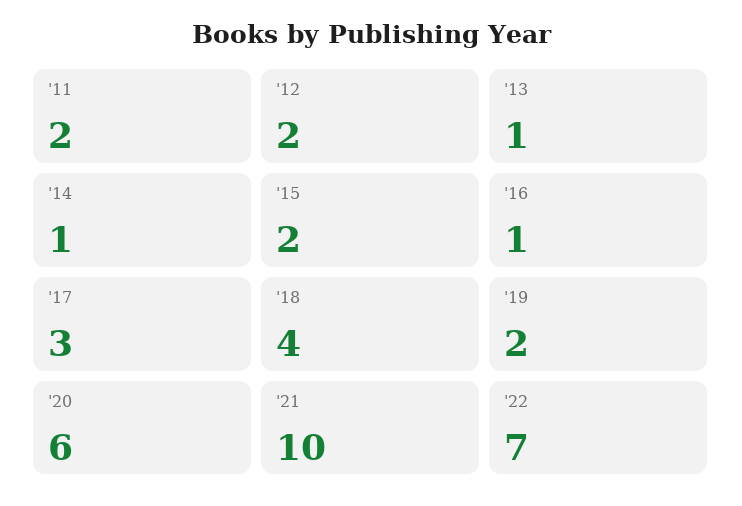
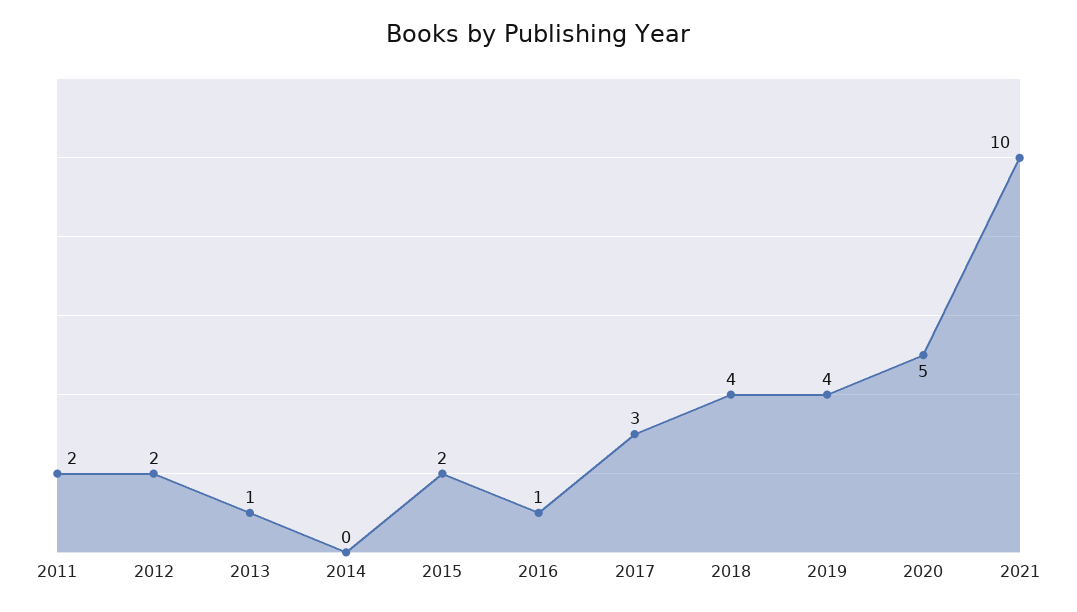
  {
    "'11": 2,
    "'12": 2,
    "'13": 1,
-   "'14": 1,
+   "'14": 0,
    "'15": 2,
    "'16": 1,
    "'17": 3,
    "'18": 4,
-   "'19": 2,
+   "'19": 4,
-   "'20": 6,
+   "'20": 5,
-   "'21": 10,
+   "'21": 10
-   "'22": 7
  }

